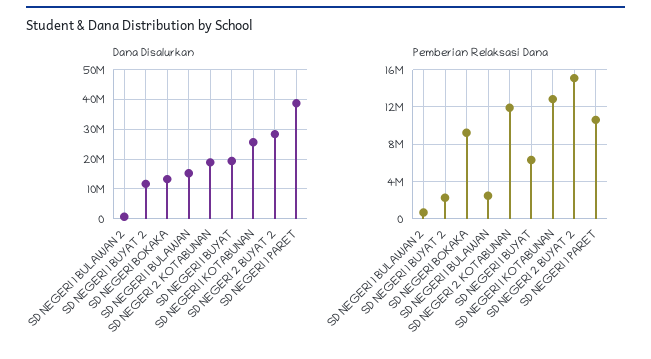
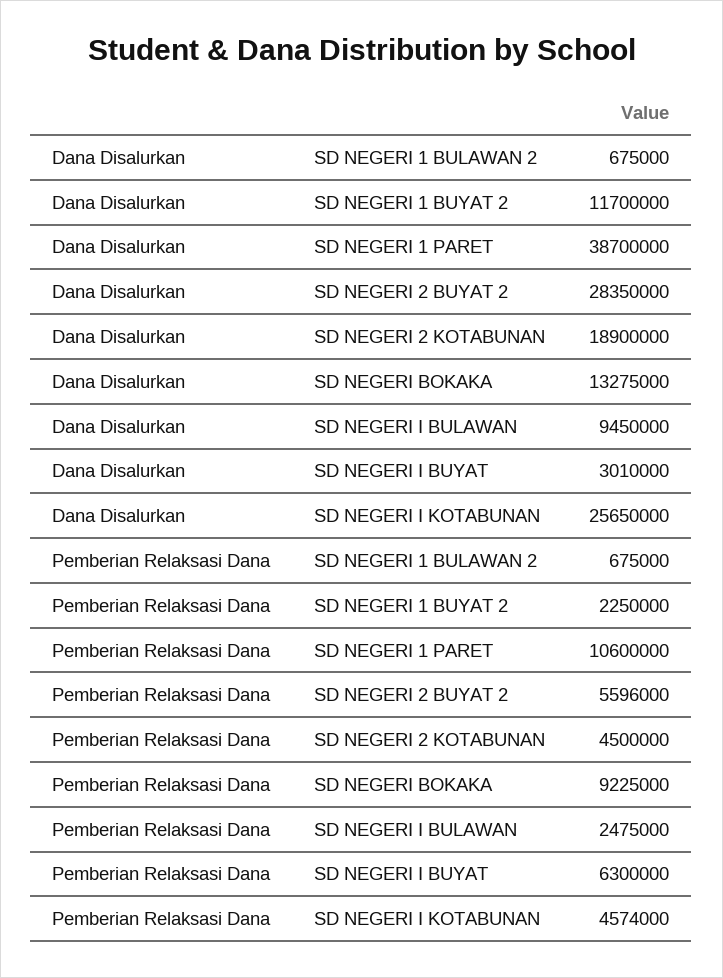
  {
    "Dana Disalurkan": {
      "SD NEGERI 1 BULAWAN 2": 675000,
      "SD NEGERI 1 BUYAT 2": 11700000,
      "SD NEGERI BOKAKA": 13275000,
-     "SD NEGERI I BULAWAN": 15000000,
+     "SD NEGERI I BULAWAN": 9450000,
      "SD NEGERI 2 KOTABUNAN": 18900000,
-     "SD NEGERI I BUYAT": 20000000,
+     "SD NEGERI I BUYAT": 3010000,
      "SD NEGERI I KOTABUNAN": 25650000,
      "SD NEGERI 2 BUYAT 2": 28350000,
      "SD NEGERI 1 PARET": 38700000
    },
    "Pemberian Relaksasi Dana": {
      "SD NEGERI 1 BULAWAN 2": 675000,
      "SD NEGERI 1 BUYAT 2": 2250000,
      "SD NEGERI BOKAKA": 9225000,
      "SD NEGERI I BULAWAN": 2475000,
-     "SD NEGERI 2 KOTABUNAN": 12000000,
+     "SD NEGERI 2 KOTABUNAN": 4500000,
      "SD NEGERI I BUYAT": 6300000,
-     "SD NEGERI I KOTABUNAN": 13000000,
+     "SD NEGERI I KOTABUNAN": 4574000,
-     "SD NEGERI 2 BUYAT 2": 15000000,
+     "SD NEGERI 2 BUYAT 2": 5596000,
      "SD NEGERI 1 PARET": 10600000
    }
  }

